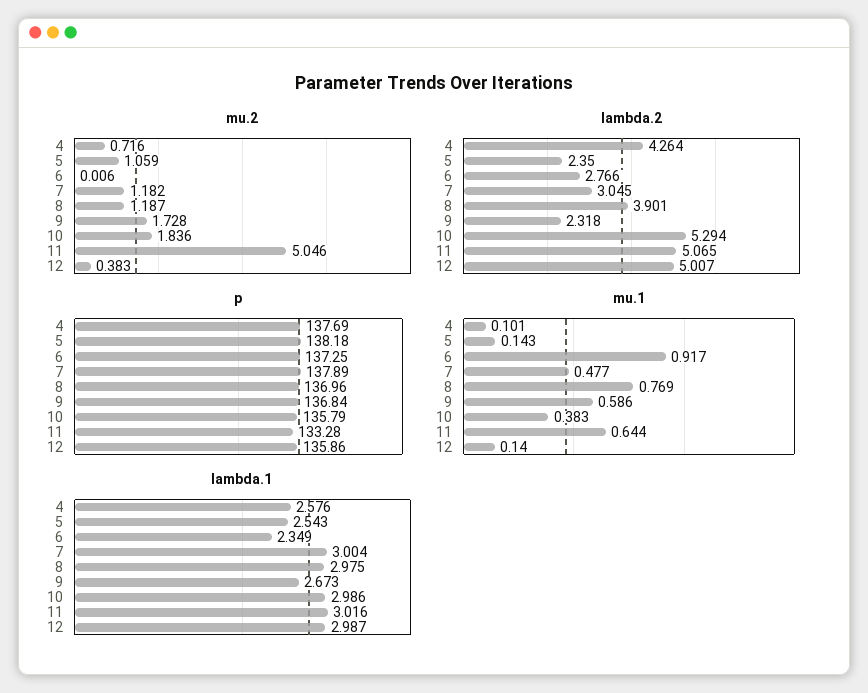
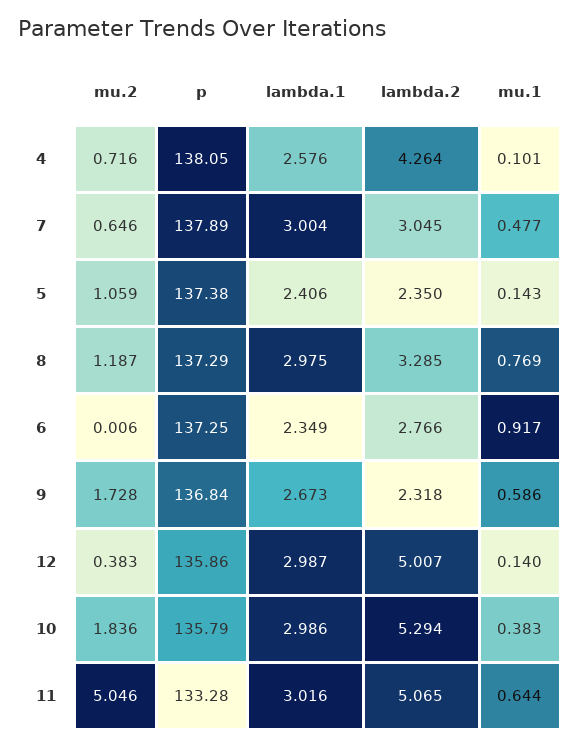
  {
    "mu.2": {
      "4": 0.716,
      "5": 1.059,
      "6": 0.006,
-     "7": 1.182,
+     "7": 0.646,
      "8": 1.187,
      "9": 1.728,
      "10": 1.836,
      "11": 5.046,
      "12": 0.383
    },
    "lambda.2": {
      "4": 4.264,
      "5": 2.35,
      "6": 2.766,
      "7": 3.045,
-     "8": 3.901,
+     "8": 3.285,
      "9": 2.318,
      "10": 5.294,
      "11": 5.065,
      "12": 5.007
    },
    "p": {
-     "4": 137.69,
+     "4": 138.05,
-     "5": 138.18,
+     "5": 137.38,
      "6": 137.25,
      "7": 137.89,
-     "8": 136.96,
+     "8": 137.29,
      "9": 136.84,
      "10": 135.79,
      "11": 133.28,
      "12": 135.86
    },
    "mu.1": {
      "4": 0.101,
      "5": 0.143,
      "6": 0.917,
      "7": 0.477,
      "8": 0.769,
      "9": 0.586,
      "10": 0.383,
      "11": 0.644,
      "12": 0.14
    },
    "lambda.1": {
      "4": 2.576,
-     "5": 2.543,
+     "5": 2.406,
      "6": 2.349,
      "7": 3.004,
      "8": 2.975,
      "9": 2.673,
      "10": 2.986,
      "11": 3.016,
      "12": 2.987
    }
  }

